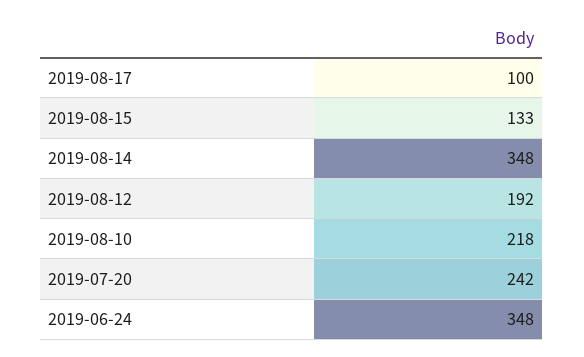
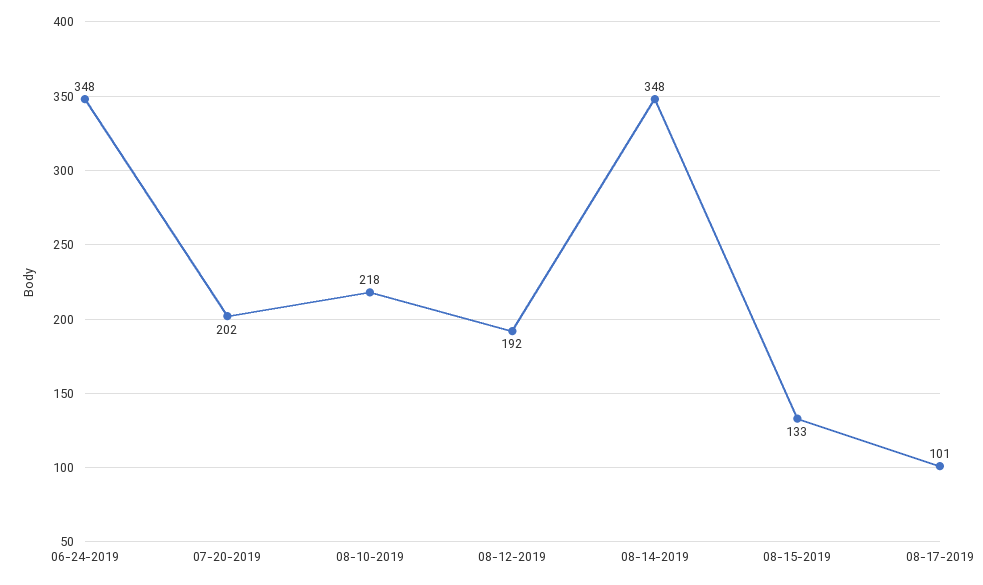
  {
-   "2019-08-17": 100,
+   "2019-08-17": 101,
    "2019-08-15": 133,
    "2019-08-14": 348,
    "2019-08-12": 192,
    "2019-08-10": 218,
-   "2019-07-20": 242,
+   "2019-07-20": 202,
    "2019-06-24": 348
  }

